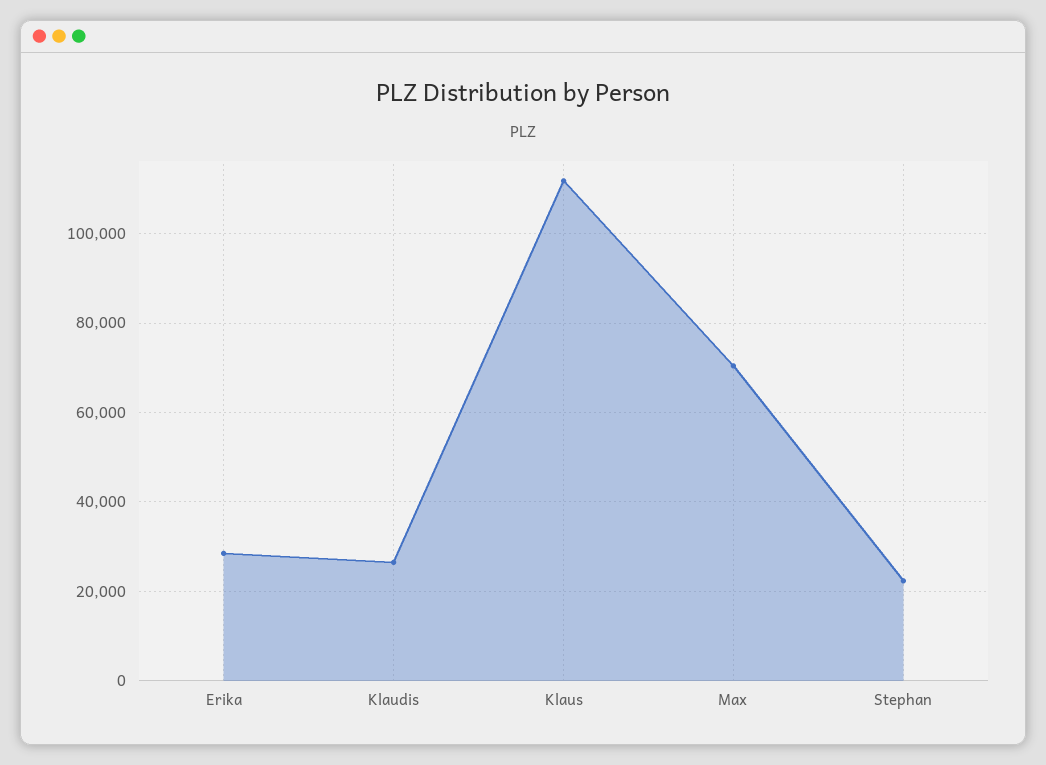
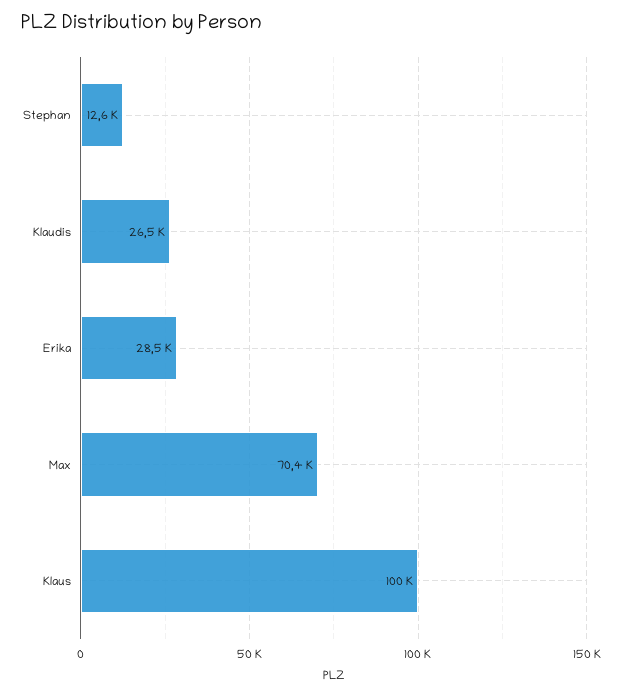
  {
    "Erika": 28500,
    "Klaudis": 26500,
-   "Klaus": 112000,
+   "Klaus": 100000,
    "Max": 70400,
-   "Stephan": 22000
+   "Stephan": 12600
  }

